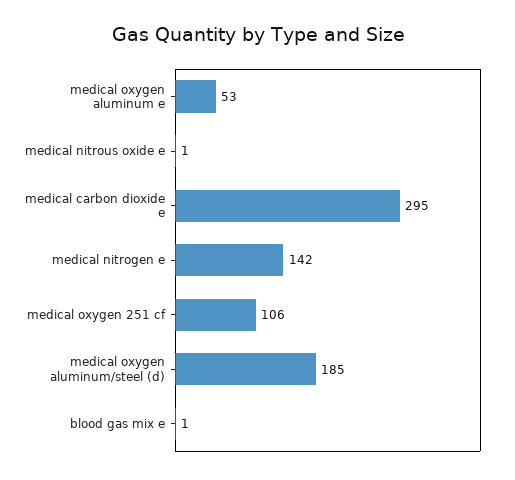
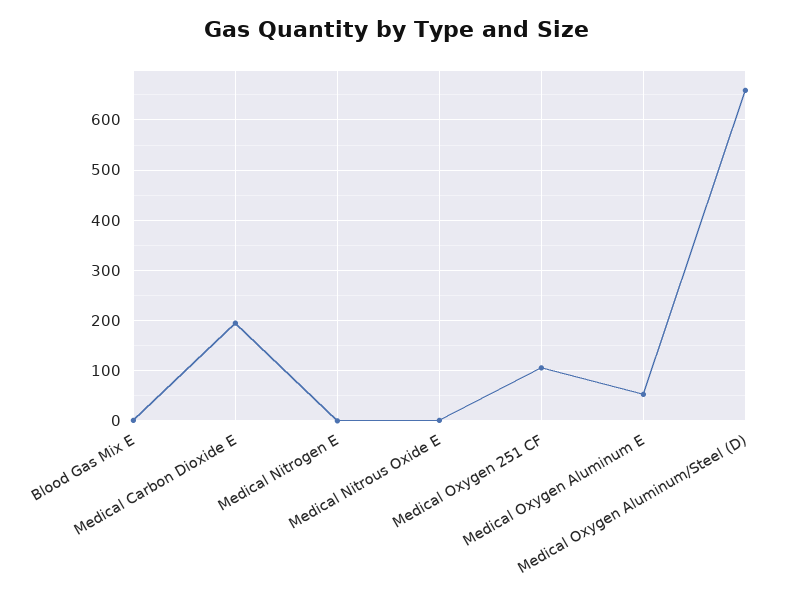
  {
    "medical oxygen aluminum e": 53,
    "medical nitrous oxide e": 1,
-   "medical carbon dioxide e": 295,
+   "medical carbon dioxide e": 200,
-   "medical nitrogen e": 142,
+   "medical nitrogen e": 0,
    "medical oxygen 251 cf": 106,
-   "medical oxygen aluminum/steel (d)": 185,
+   "medical oxygen aluminum/steel (d)": 660,
    "blood gas mix e": 1
  }

